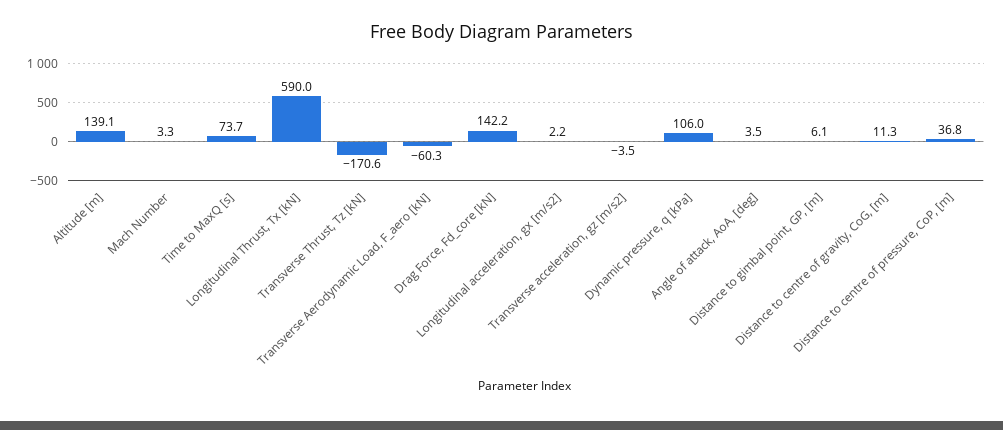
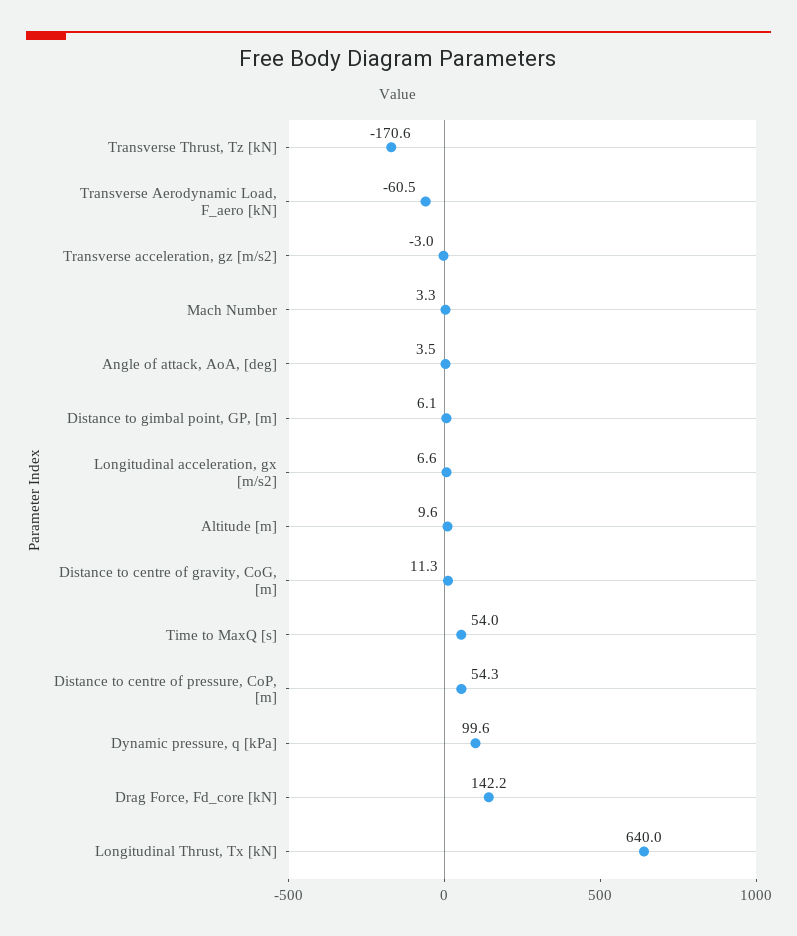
  {
-   "Altitude [m]": 139.1,
+   "Altitude [m]": 9.6,
    "Mach Number": 3.3,
-   "Time to MaxQ [s]": 73.7,
+   "Time to MaxQ [s]": 54,
-   "Longitudinal Thrust, Tx [kN]": 590,
+   "Longitudinal Thrust, Tx [kN]": 640,
    "Transverse Thrust, Tz [kN]": -170.6,
-   "Transverse Aerodynamic Load, F_aero [kN]": -60.3,
+   "Transverse Aerodynamic Load, F_aero [kN]": -60.5,
    "Drag Force, Fd_core [kN]": 142.2,
-   "Longitudinal acceleration, gx [m/s2]": 2.2,
+   "Longitudinal acceleration, gx [m/s2]": 6.6,
-   "Transverse acceleration, gz [m/s2]": -3.5,
+   "Transverse acceleration, gz [m/s2]": -3,
-   "Dynamic pressure, q [kPa]": 106,
+   "Dynamic pressure, q [kPa]": 99.6,
    "Angle of attack, AoA, [deg]": 3.5,
    "Distance to gimbal point, GP, [m]": 6.1,
    "Distance to centre of gravity, CoG, [m]": 11.3,
-   "Distance to centre of pressure, CoP, [m]": 36.8
+   "Distance to centre of pressure, CoP, [m]": 54.3
  }

